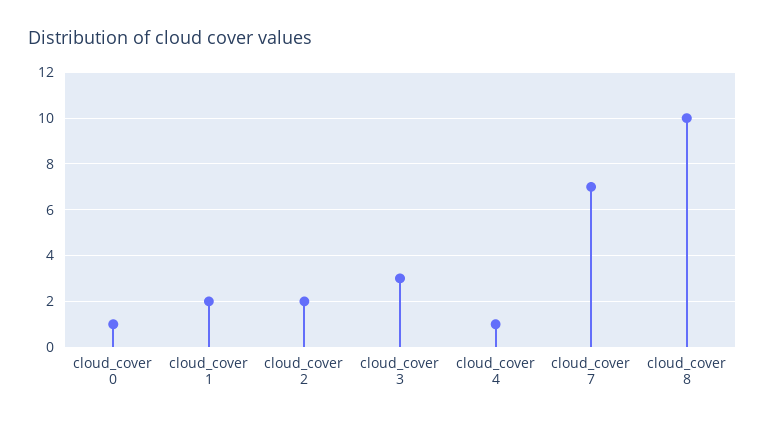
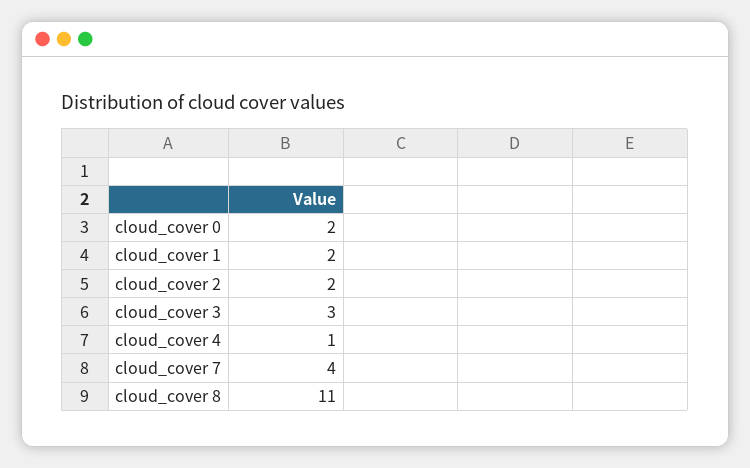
  {
-   "cloud_cover 0": 1,
+   "cloud_cover 0": 2,
    "cloud_cover 1": 2,
    "cloud_cover 2": 2,
    "cloud_cover 3": 3,
    "cloud_cover 4": 1,
-   "cloud_cover 7": 7,
+   "cloud_cover 7": 4,
-   "cloud_cover 8": 10
+   "cloud_cover 8": 11
  }

